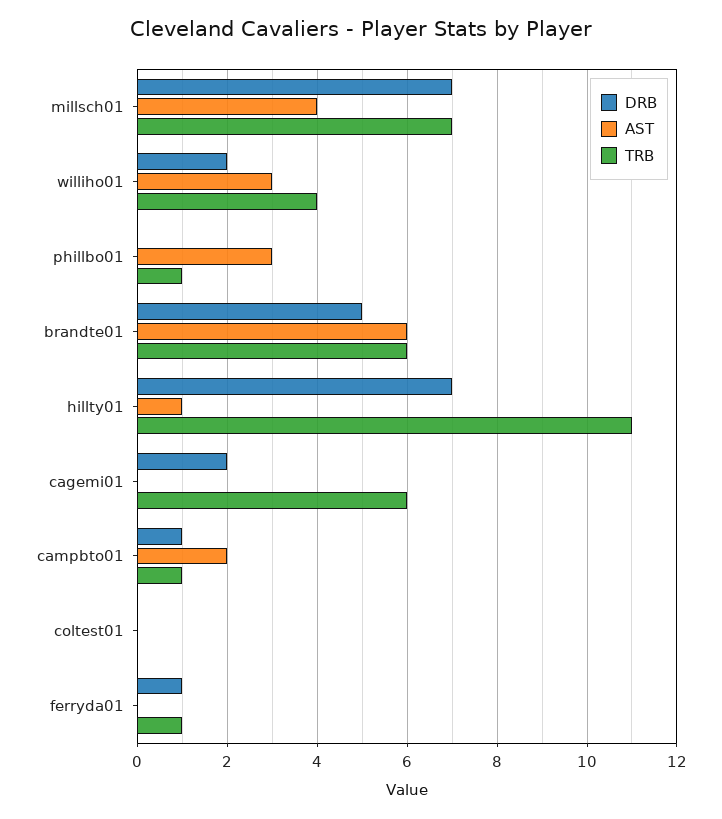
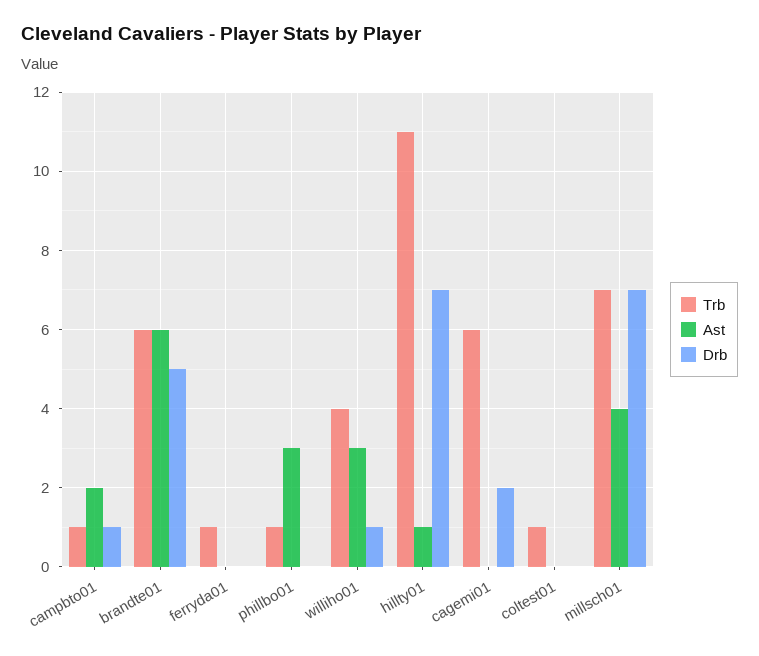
  {
    "DRB": {
      "millsch01": 7,
-     "williho01": 2,
+     "williho01": 1,
      "phillbo01": 0,
      "brandte01": 5,
      "hillty01": 7,
      "cagemi01": 2,
      "campbto01": 1,
      "coltest01": 0,
-     "ferryda01": 1
+     "ferryda01": 0
    },
    "AST": {
      "millsch01": 4,
      "williho01": 3,
      "phillbo01": 3,
      "brandte01": 6,
      "hillty01": 1,
      "cagemi01": 0,
      "campbto01": 2,
      "coltest01": 0,
      "ferryda01": 0
    },
    "TRB": {
      "millsch01": 7,
      "williho01": 4,
      "phillbo01": 1,
      "brandte01": 6,
      "hillty01": 11,
      "cagemi01": 6,
      "campbto01": 1,
-     "coltest01": 0,
+     "coltest01": 1,
      "ferryda01": 1
    }
  }

